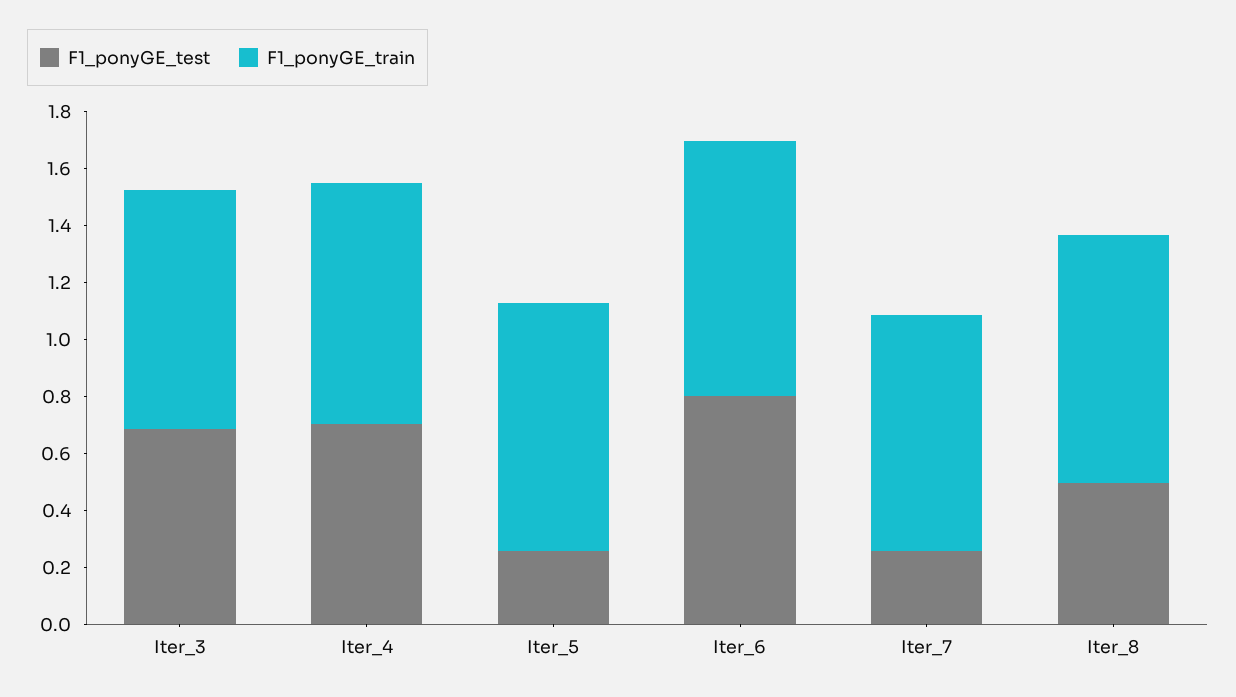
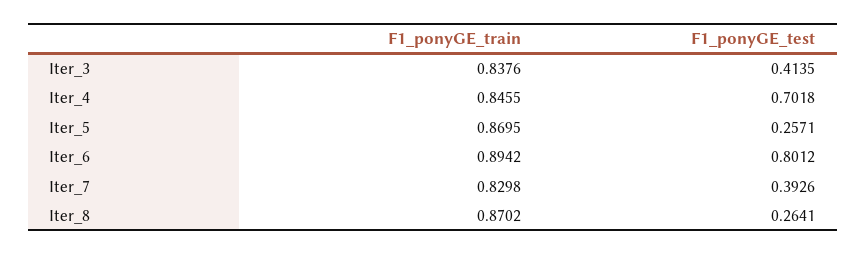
  {
    "F1_ponyGE_test": {
-     "Iter_3": 0.7,
+     "Iter_3": 0.4135,
      "Iter_4": 0.7018,
      "Iter_5": 0.2571,
      "Iter_6": 0.8012,
-     "Iter_7": 0.25,
+     "Iter_7": 0.3926,
-     "Iter_8": 0.5
+     "Iter_8": 0.2641
    },
    "F1_ponyGE_train": {
      "Iter_3": 0.8376,
      "Iter_4": 0.8455,
      "Iter_5": 0.8695,
      "Iter_6": 0.8942,
      "Iter_7": 0.8298,
      "Iter_8": 0.8702
    }
  }

